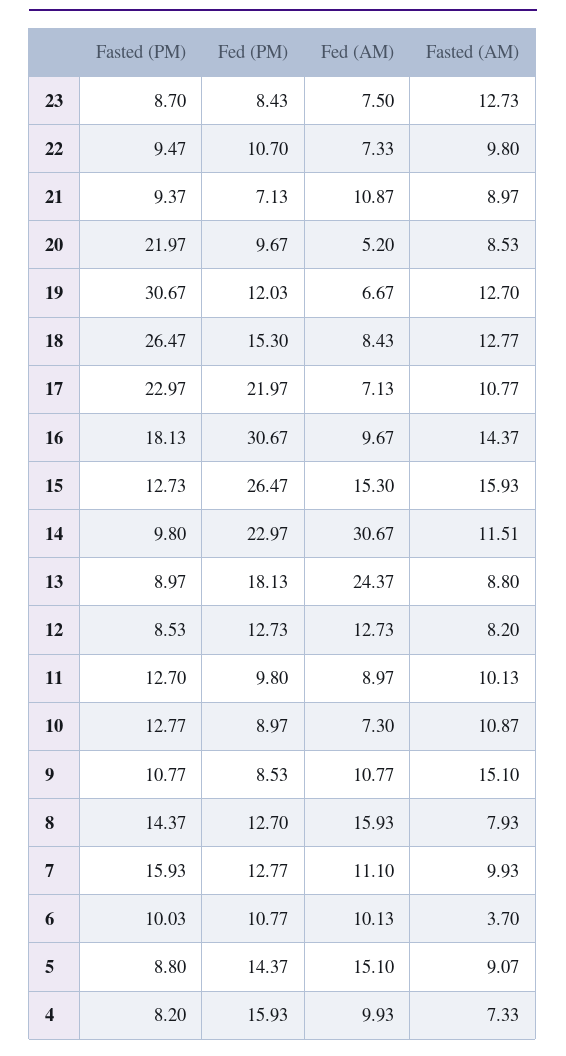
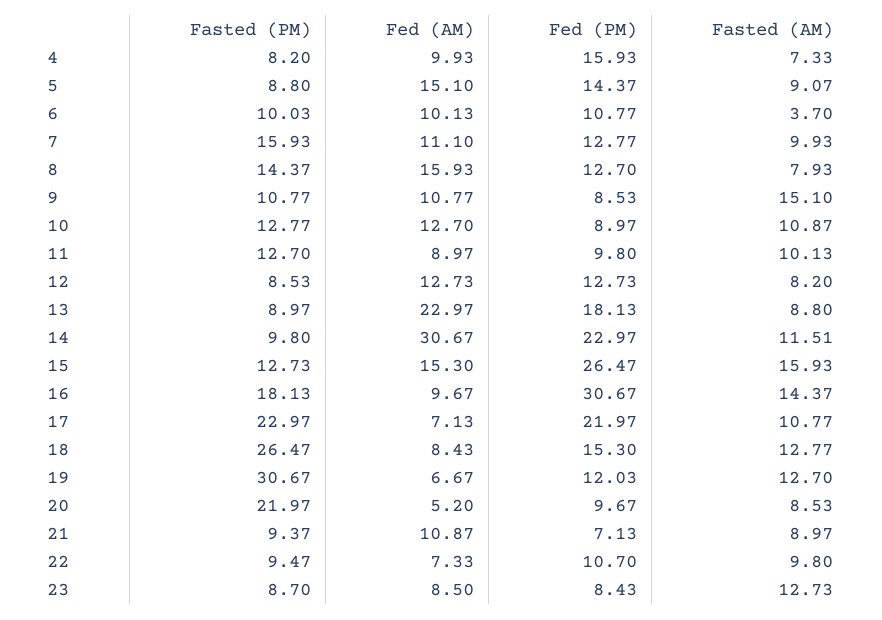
  {
    "Fasted (PM)": {
      "23": 8.7,
      "22": 9.47,
      "21": 9.37,
      "20": 21.97,
      "19": 30.67,
      "18": 26.47,
      "17": 22.97,
      "16": 18.13,
      "15": 12.73,
      "14": 9.8,
      "13": 8.97,
      "12": 8.53,
      "11": 12.7,
      "10": 12.77,
      "9": 10.77,
      "8": 14.37,
      "7": 15.93,
      "6": 10.03,
      "5": 8.8,
      "4": 8.2
    },
    "Fed (PM)": {
      "23": 8.43,
      "22": 10.7,
      "21": 7.13,
      "20": 9.67,
      "19": 12.03,
      "18": 15.3,
      "17": 21.97,
      "16": 30.67,
      "15": 26.47,
      "14": 22.97,
      "13": 18.13,
      "12": 12.73,
      "11": 9.8,
      "10": 8.97,
      "9": 8.53,
      "8": 12.7,
      "7": 12.77,
      "6": 10.77,
      "5": 14.37,
      "4": 15.93
    },
    "Fed (AM)": {
-     "23": 7.5,
+     "23": 8.5,
      "22": 7.33,
      "21": 10.87,
      "20": 5.2,
      "19": 6.67,
      "18": 8.43,
      "17": 7.13,
      "16": 9.67,
      "15": 15.3,
      "14": 30.67,
-     "13": 24.37,
+     "13": 22.97,
      "12": 12.73,
      "11": 8.97,
-     "10": 7.3,
+     "10": 12.7,
      "9": 10.77,
      "8": 15.93,
      "7": 11.1,
      "6": 10.13,
      "5": 15.1,
      "4": 9.93
    },
    "Fasted (AM)": {
      "23": 12.73,
      "22": 9.8,
      "21": 8.97,
      "20": 8.53,
      "19": 12.7,
      "18": 12.77,
      "17": 10.77,
      "16": 14.37,
      "15": 15.93,
      "14": 11.51,
      "13": 8.8,
      "12": 8.2,
      "11": 10.13,
      "10": 10.87,
      "9": 15.1,
      "8": 7.93,
      "7": 9.93,
      "6": 3.7,
      "5": 9.07,
      "4": 7.33
    }
  }

